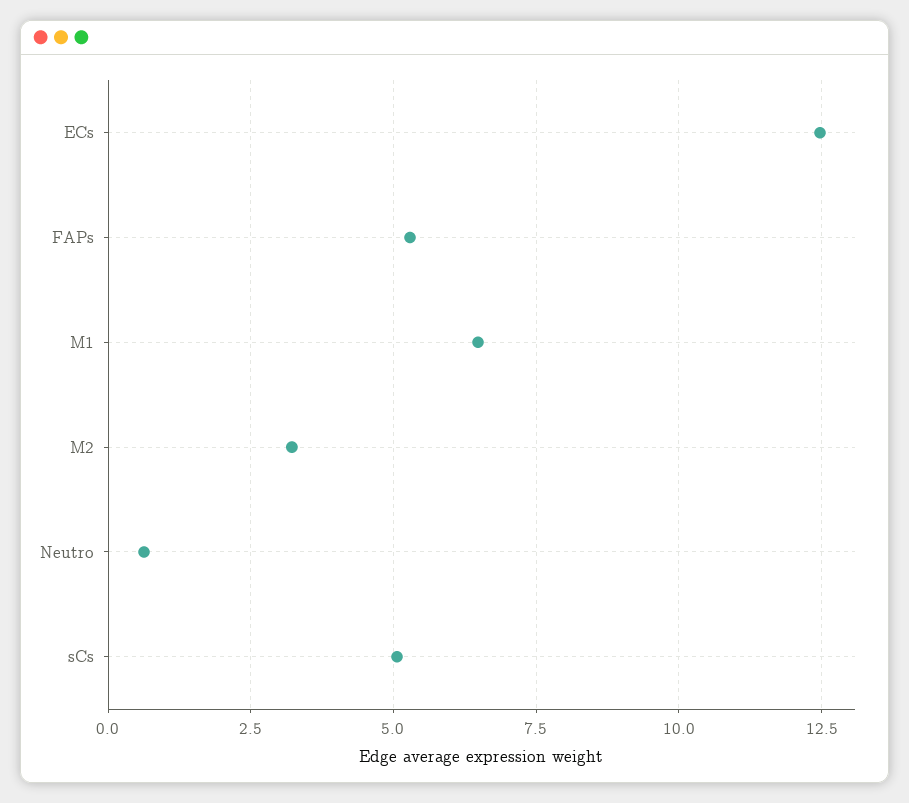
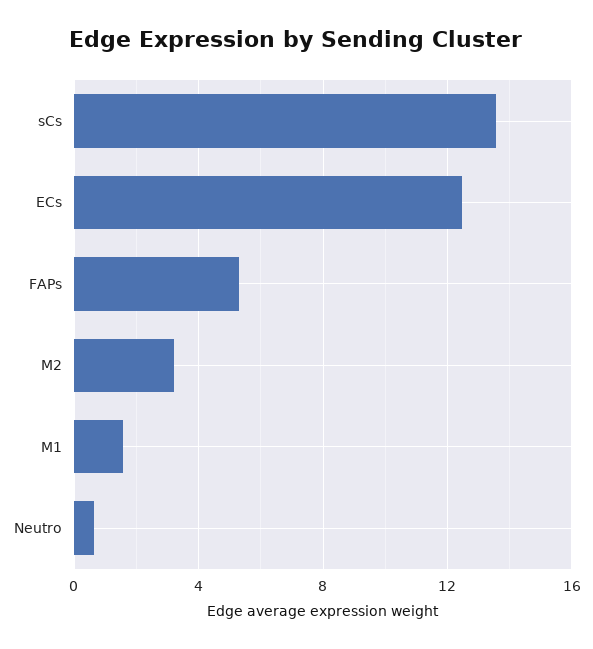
  {
    "ECs": 12.5,
    "FAPs": 5.25,
-   "M1": 6.5,
+   "M1": 1.5,
    "M2": 3.25,
    "Neutro": 0.75,
-   "sCs": 5
+   "sCs": 13.5
  }

